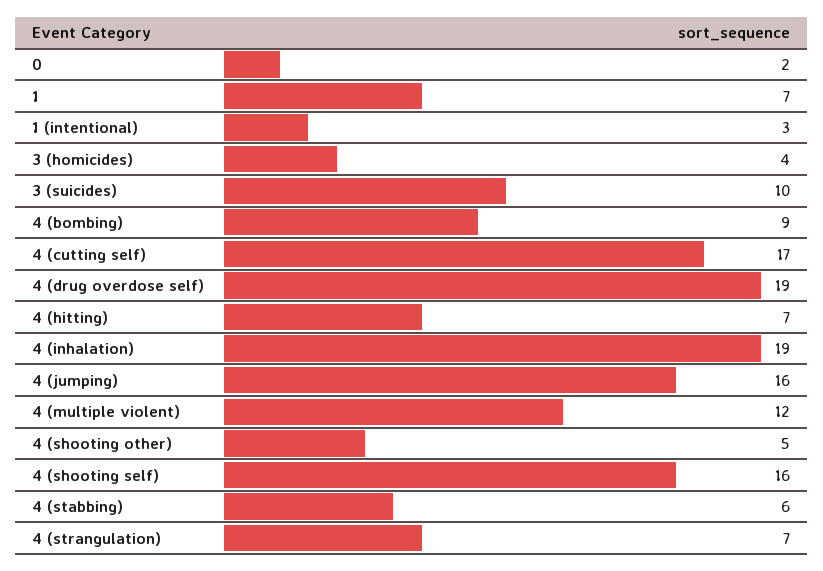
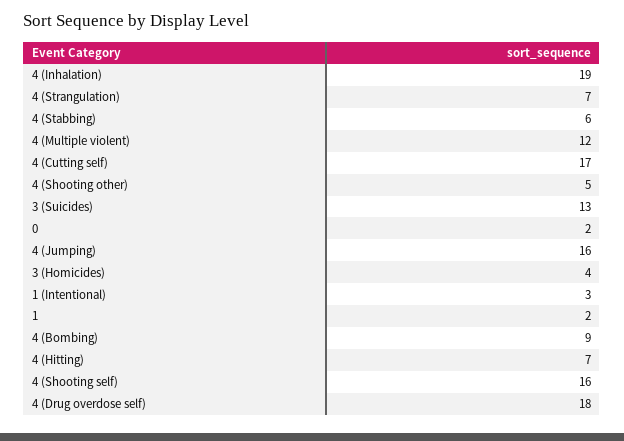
  {
    "0": 2,
-   "1": 7,
+   "1": 2,
    "1 (intentional)": 3,
    "3 (homicides)": 4,
-   "3 (suicides)": 10,
+   "3 (suicides)": 13,
    "4 (bombing)": 9,
    "4 (cutting self)": 17,
-   "4 (drug overdose self)": 19,
+   "4 (drug overdose self)": 18,
    "4 (hitting)": 7,
    "4 (inhalation)": 19,
    "4 (jumping)": 16,
    "4 (multiple violent)": 12,
    "4 (shooting other)": 5,
    "4 (shooting self)": 16,
    "4 (stabbing)": 6,
    "4 (strangulation)": 7
  }

